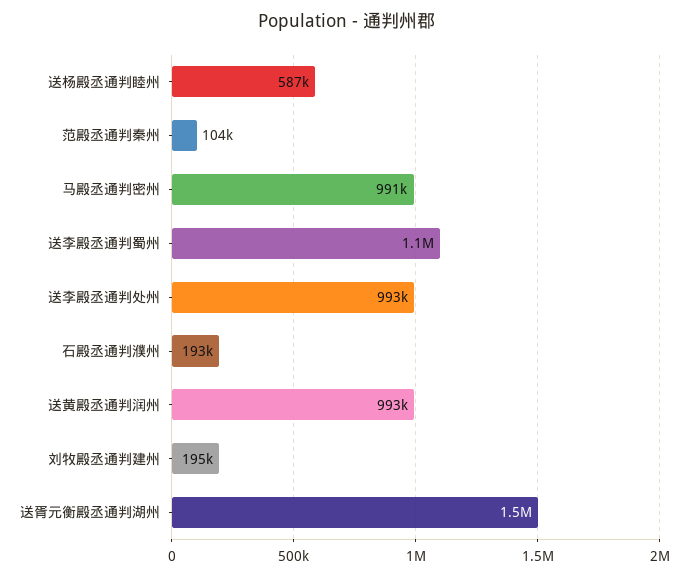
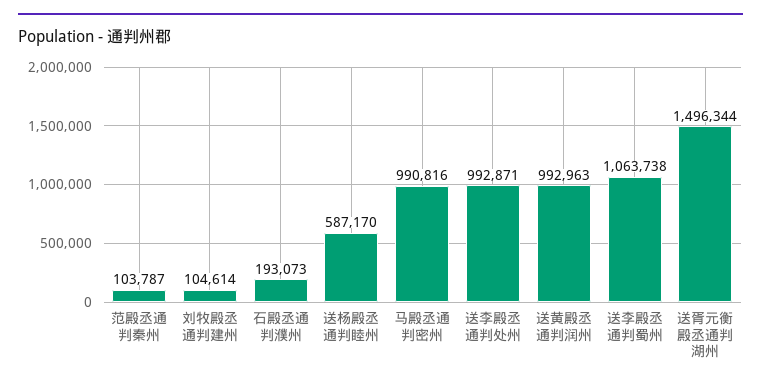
  {
    "送杨殿丞通判睦州": 587170,
    "范殿丞通判秦州": 103787,
    "马殿丞通判密州": 990816,
    "送李殿丞通判蜀州": 1063738,
    "送李殿丞通判处州": 992871,
    "石殿丞通判濮州": 193073,
    "送黄殿丞通判润州": 992963,
-   "刘牧殿丞通判建州": 195000,
+   "刘牧殿丞通判建州": 104614,
    "送胥元衡殿丞通判湖州": 1496344
  }

